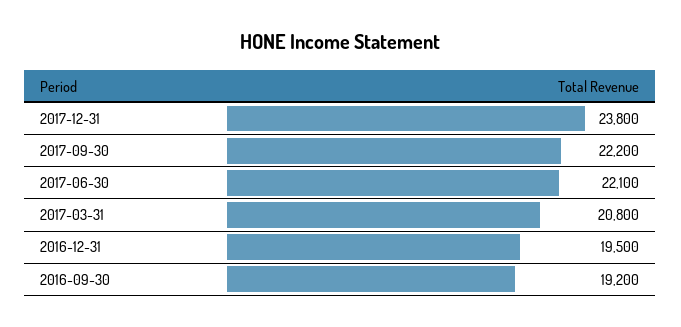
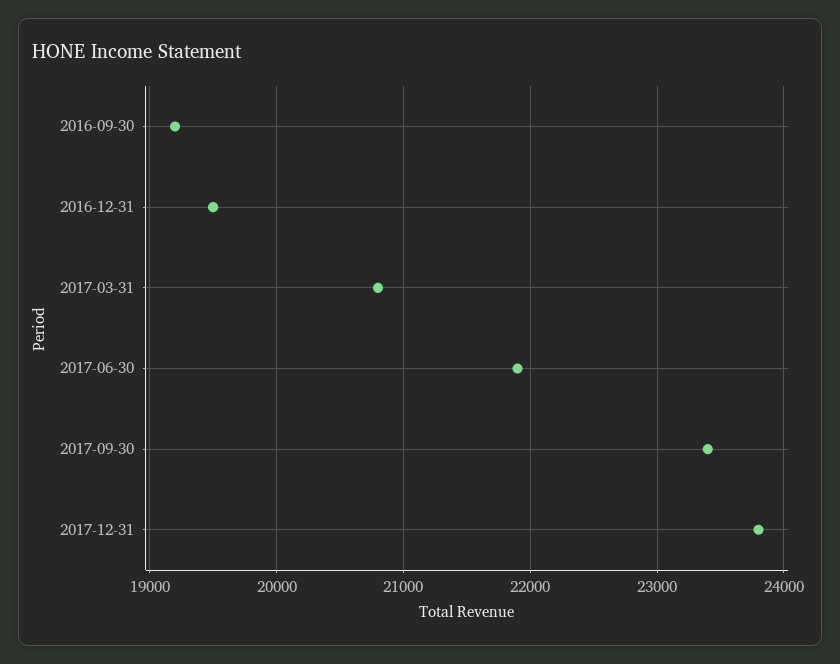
  {
    "2017-12-31": 23800,
-   "2017-09-30": 22200,
+   "2017-09-30": 23400,
-   "2017-06-30": 22100,
+   "2017-06-30": 21900,
    "2017-03-31": 20800,
    "2016-12-31": 19500,
    "2016-09-30": 19200
  }

